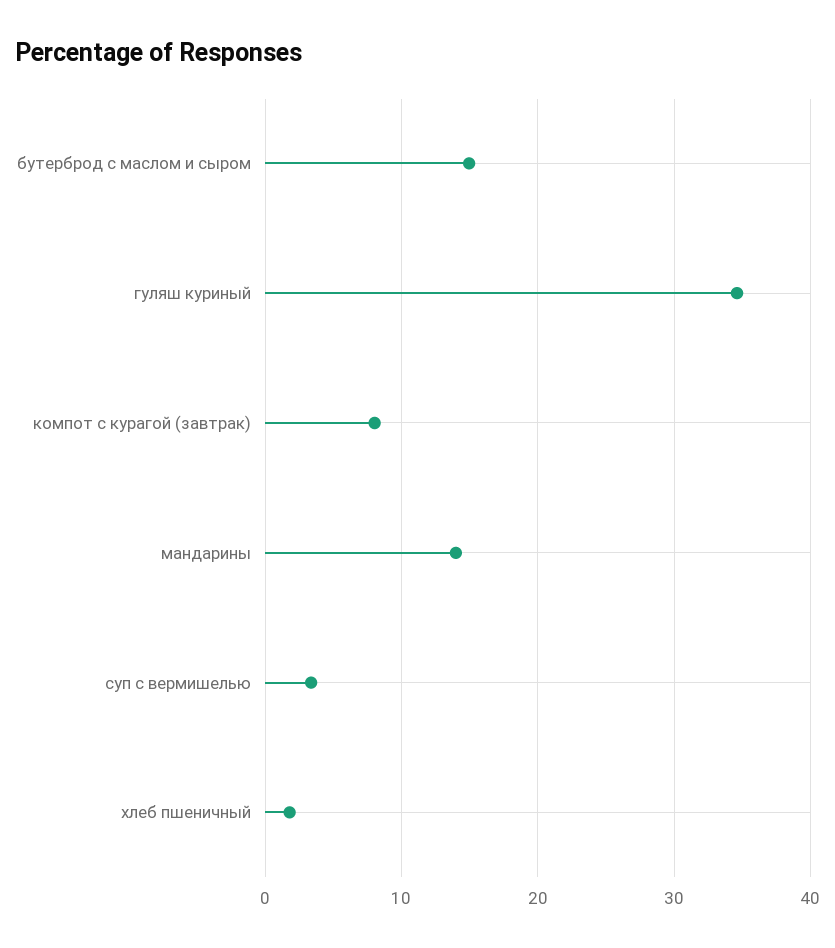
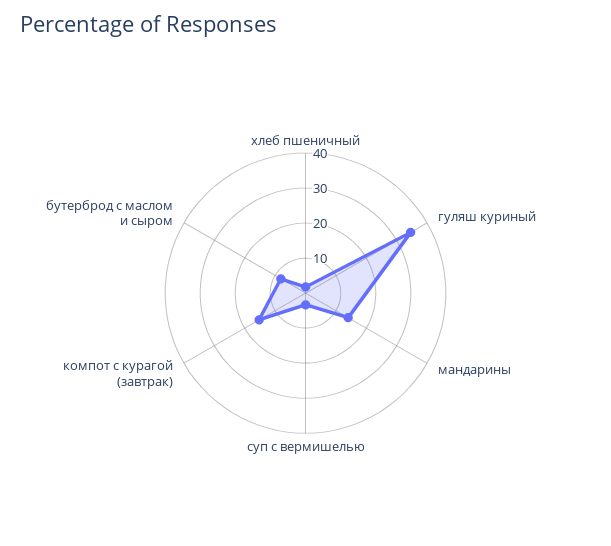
  {
-   "бутерброд с маслом и сыром": 15,
+   "бутерброд с маслом и сыром": 7.5,
    "гуляш куриный": 35,
-   "компот с курагой (завтрак)": 8,
+   "компот с курагой (завтрак)": 15,
    "мандарины": 14,
    "суп с вермишелью": 3,
    "хлеб пшеничный": 2
  }

